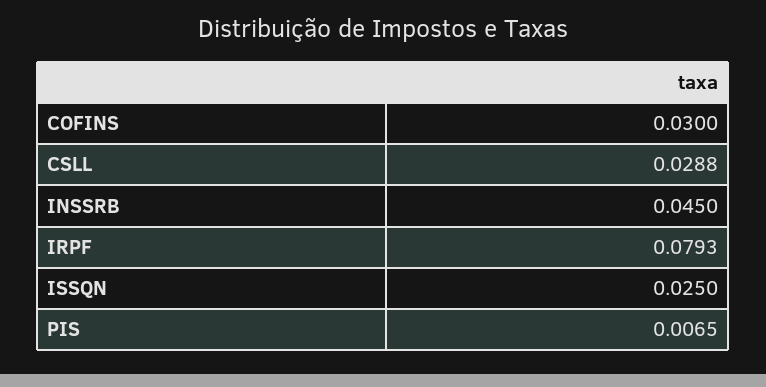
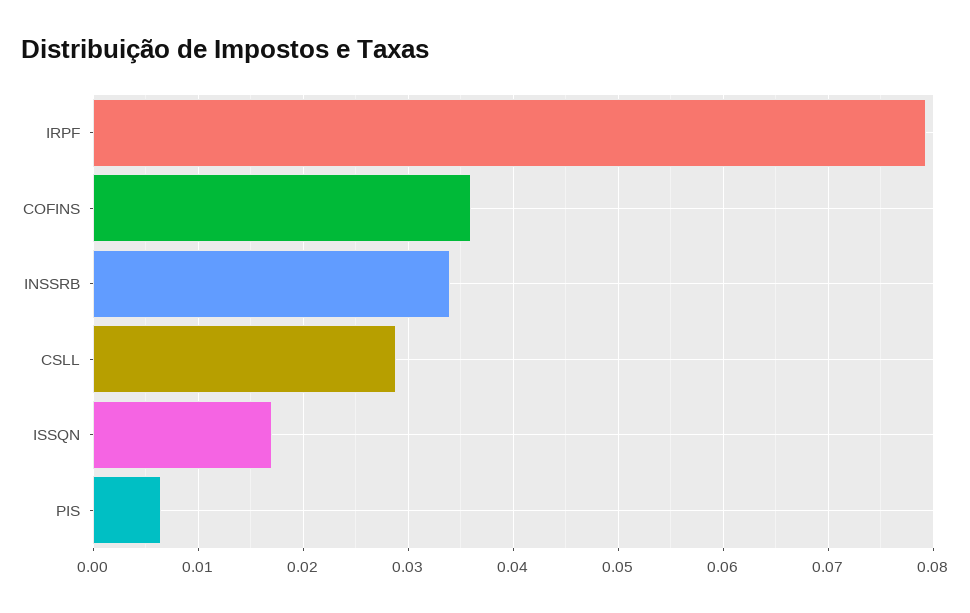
  {
-   "COFINS": 0.03,
+   "COFINS": 0.036,
    "CSLL": 0.0288,
-   "INSSRB": 0.045,
+   "INSSRB": 0.034,
    "IRPF": 0.0793,
-   "ISSQN": 0.025,
+   "ISSQN": 0.017,
    "PIS": 0.0065
  }

